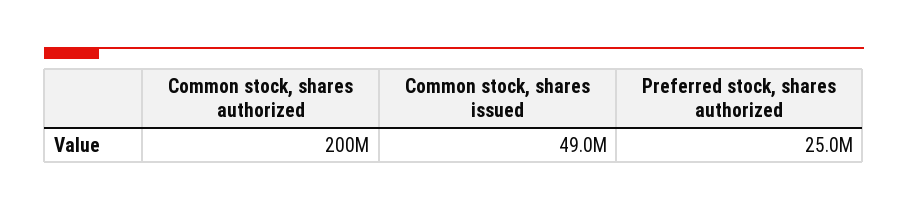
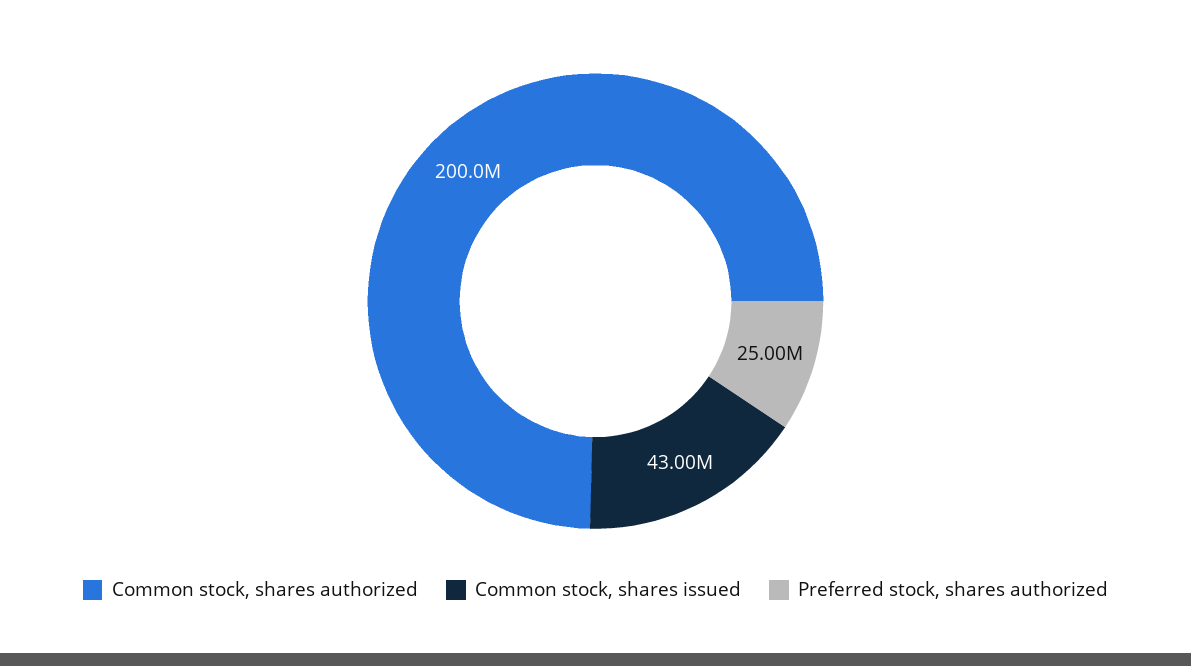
  {
    "Common stock, shares authorized": 200000000,
-   "Common stock, shares issued": 49000000,
+   "Common stock, shares issued": 43000000,
    "Preferred stock, shares authorized": 25000000
  }

